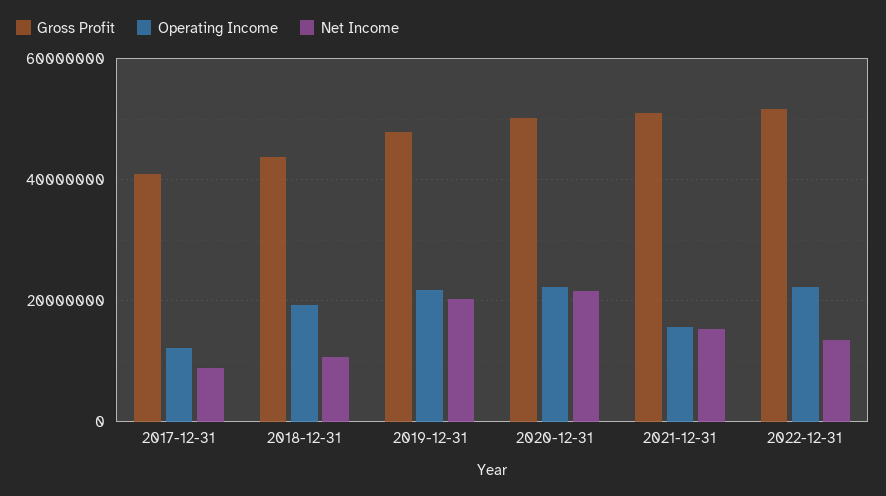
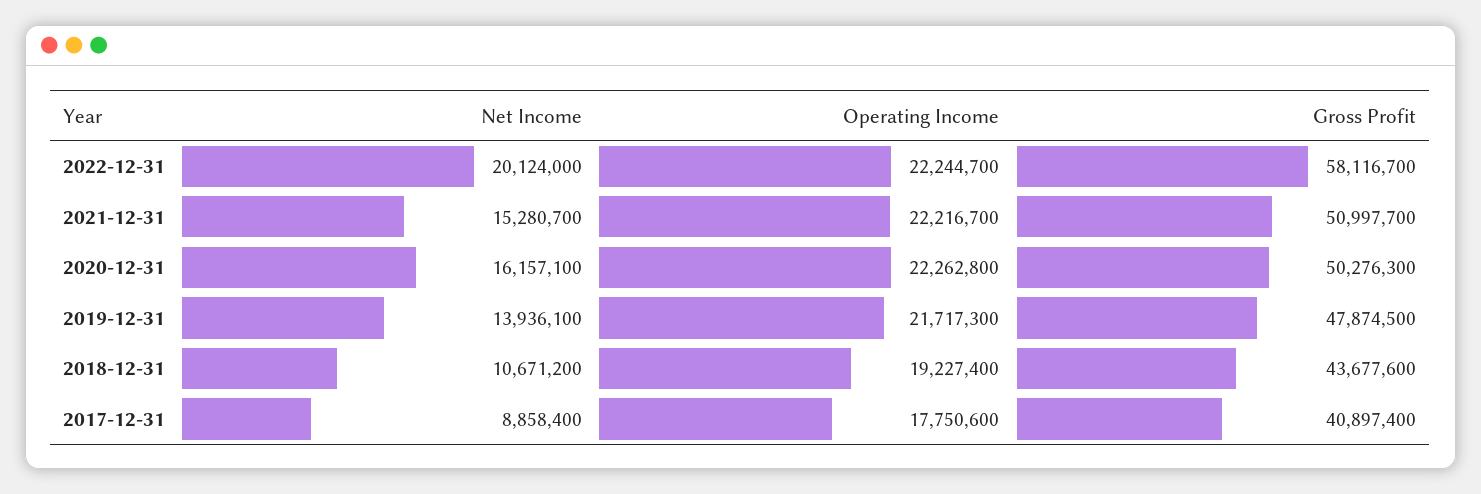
  {
    "Gross Profit": {
      "2017-12-31": 40897400,
      "2018-12-31": 43677600,
      "2019-12-31": 47874500,
      "2020-12-31": 50276300,
      "2021-12-31": 50997700,
-     "2022-12-31": 52000000
+     "2022-12-31": 58116700
    },
    "Operating Income": {
-     "2017-12-31": 12000000,
+     "2017-12-31": 17750600,
      "2018-12-31": 19227400,
      "2019-12-31": 21717300,
      "2020-12-31": 22262800,
-     "2021-12-31": 16000000,
+     "2021-12-31": 22216700,
      "2022-12-31": 22244700
    },
    "Net Income": {
      "2017-12-31": 8858400,
      "2018-12-31": 10671200,
-     "2019-12-31": 20000000,
+     "2019-12-31": 13936100,
-     "2020-12-31": 22000000,
+     "2020-12-31": 16157100,
      "2021-12-31": 15280700,
-     "2022-12-31": 14000000
+     "2022-12-31": 20124000
    }
  }

